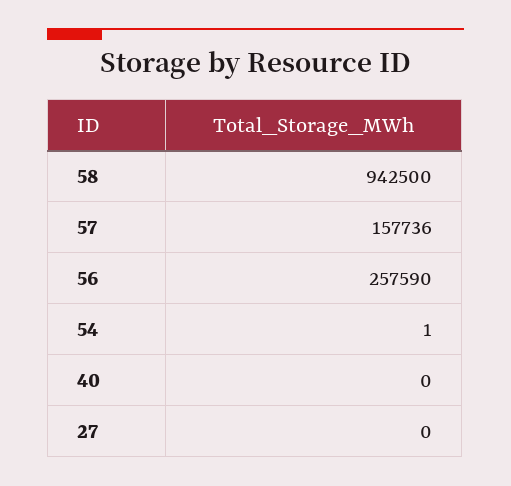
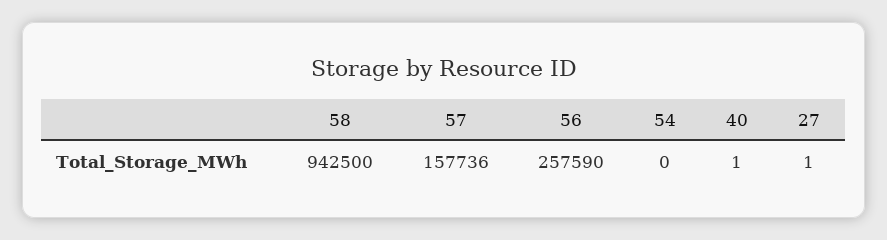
  {
    "58": 942500,
    "57": 157736,
    "56": 257590,
-   "54": 1,
+   "54": 0,
-   "40": 0,
+   "40": 1,
-   "27": 0
+   "27": 1
  }

